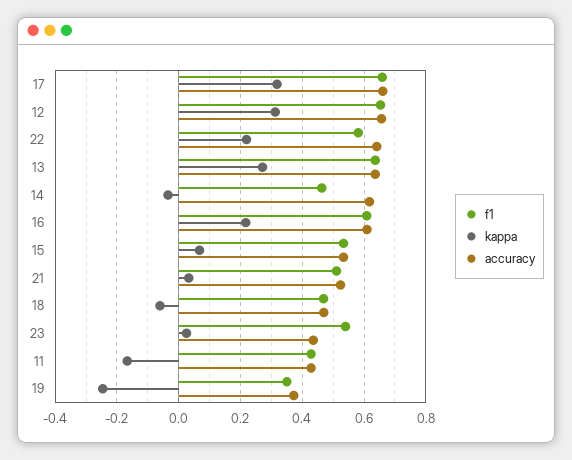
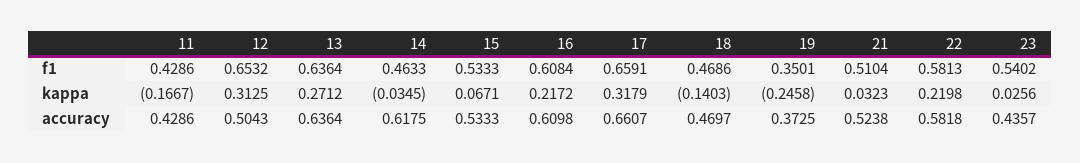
  {
    "f1": {
      "17": 0.6591,
      "12": 0.6532,
      "22": 0.5813,
      "13": 0.6364,
      "14": 0.4633,
      "16": 0.6084,
      "15": 0.5333,
      "21": 0.5104,
      "18": 0.4686,
      "23": 0.5402,
      "11": 0.4286,
      "19": 0.3501
    },
    "kappa": {
      "17": 0.3179,
      "12": 0.3125,
      "22": 0.2198,
      "13": 0.2712,
      "14": -0.0345,
      "16": 0.2172,
      "15": 0.0671,
      "21": 0.0323,
-     "18": -0.06,
+     "18": -0.1403,
      "23": 0.0256,
      "11": -0.1667,
      "19": -0.2458
    },
    "accuracy": {
      "17": 0.6607,
-     "12": 0.66,
+     "12": 0.5043,
-     "22": 0.64,
+     "22": 0.5818,
      "13": 0.6364,
      "14": 0.6175,
      "16": 0.6098,
      "15": 0.5333,
      "21": 0.5238,
      "18": 0.4697,
      "23": 0.4357,
      "11": 0.4286,
      "19": 0.3725
    }
  }

